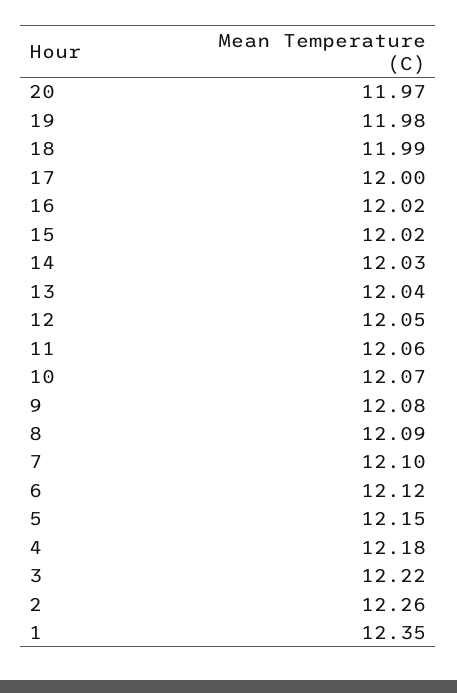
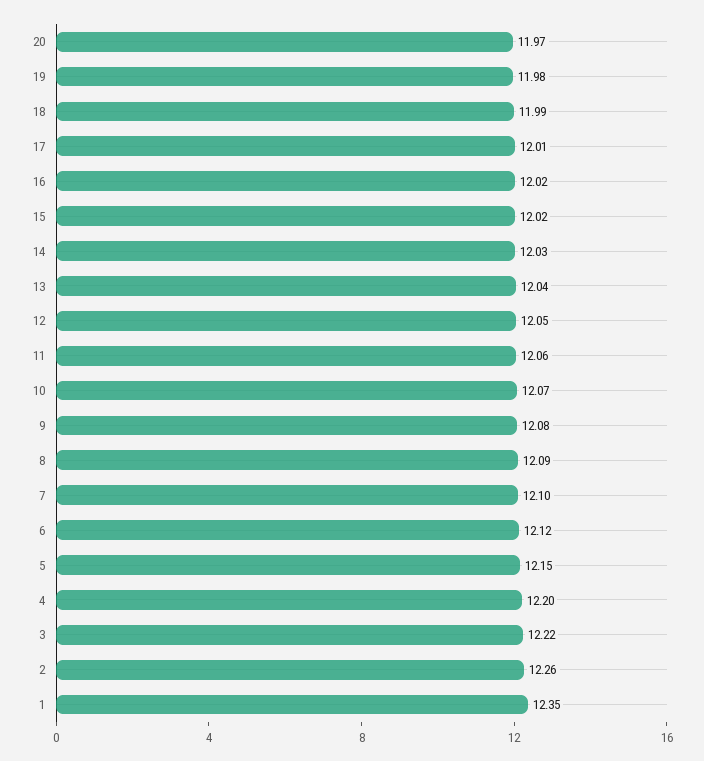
  {
    "20": 11.97,
    "19": 11.98,
    "18": 11.99,
-   "17": 12,
+   "17": 12.01,
    "16": 12.02,
    "15": 12.02,
    "14": 12.03,
    "13": 12.04,
    "12": 12.05,
    "11": 12.06,
    "10": 12.07,
    "9": 12.08,
    "8": 12.09,
    "7": 12.1,
    "6": 12.12,
    "5": 12.15,
-   "4": 12.18,
+   "4": 12.2,
    "3": 12.22,
    "2": 12.26,
    "1": 12.35
  }

